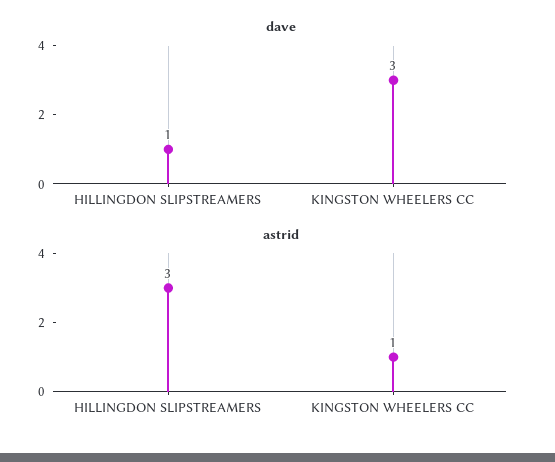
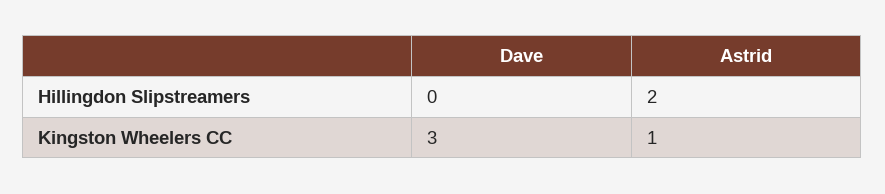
  {
    "dave": {
-     "HILLINGDON SLIPSTREAMERS": 1,
+     "HILLINGDON SLIPSTREAMERS": 0,
      "KINGSTON WHEELERS CC": 3
    },
    "astrid": {
-     "HILLINGDON SLIPSTREAMERS": 3,
+     "HILLINGDON SLIPSTREAMERS": 2,
      "KINGSTON WHEELERS CC": 1
    }
  }

